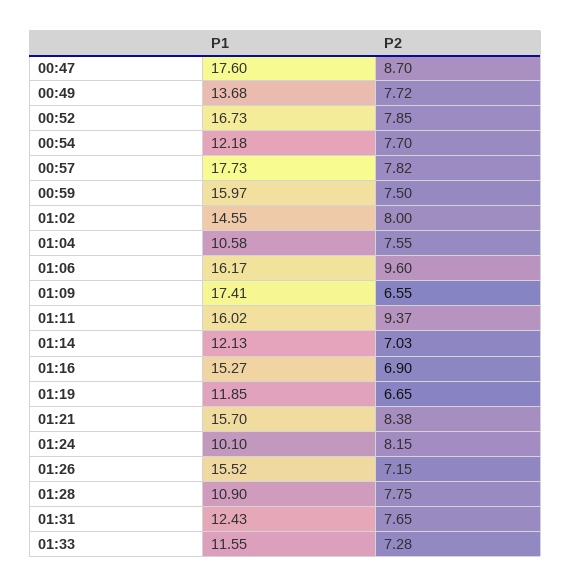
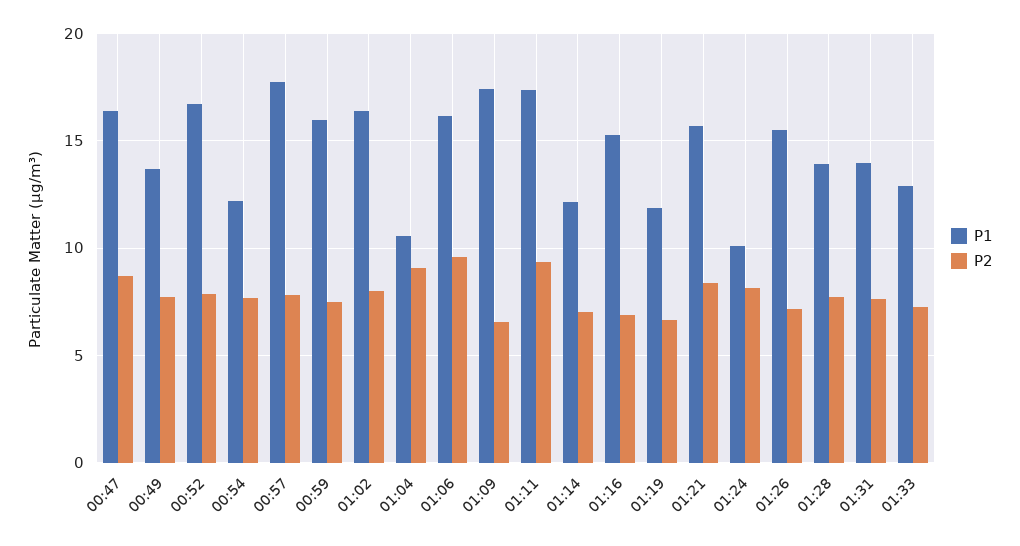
  {
    "P1": {
-     "00:47": 17.6,
+     "00:47": 16.5,
      "00:49": 13.68,
      "00:52": 16.73,
      "00:54": 12.18,
      "00:57": 17.73,
      "00:59": 15.97,
-     "01:02": 14.55,
+     "01:02": 16.5,
      "01:04": 10.58,
      "01:06": 16.17,
      "01:09": 17.41,
-     "01:11": 16.02,
+     "01:11": 17.5,
      "01:14": 12.13,
      "01:16": 15.27,
      "01:19": 11.85,
      "01:21": 15.7,
      "01:24": 10.1,
      "01:26": 15.52,
-     "01:28": 10.9,
+     "01:28": 14,
-     "01:31": 12.43,
+     "01:31": 14,
-     "01:33": 11.55
+     "01:33": 13
    },
    "P2": {
      "00:47": 8.7,
      "00:49": 7.72,
      "00:52": 7.85,
      "00:54": 7.7,
      "00:57": 7.82,
      "00:59": 7.5,
      "01:02": 8,
-     "01:04": 7.55,
+     "01:04": 9,
      "01:06": 9.6,
      "01:09": 6.55,
      "01:11": 9.37,
      "01:14": 7.03,
      "01:16": 6.9,
      "01:19": 6.65,
      "01:21": 8.38,
      "01:24": 8.15,
      "01:26": 7.15,
      "01:28": 7.75,
      "01:31": 7.65,
      "01:33": 7.28
    }
  }

